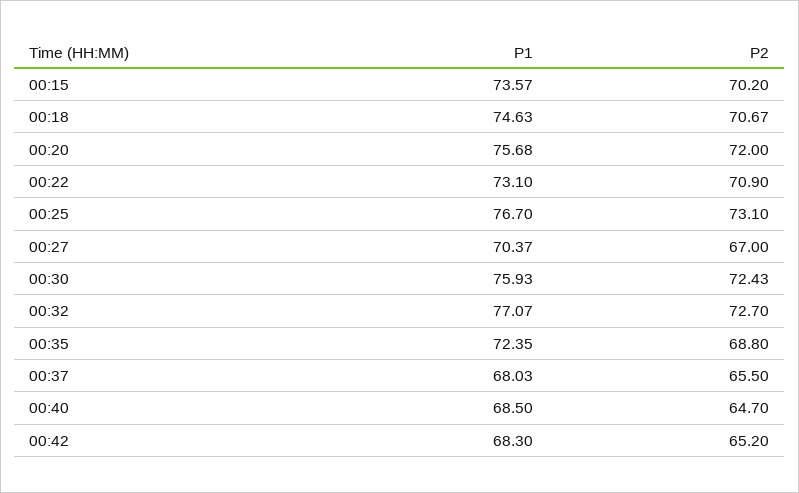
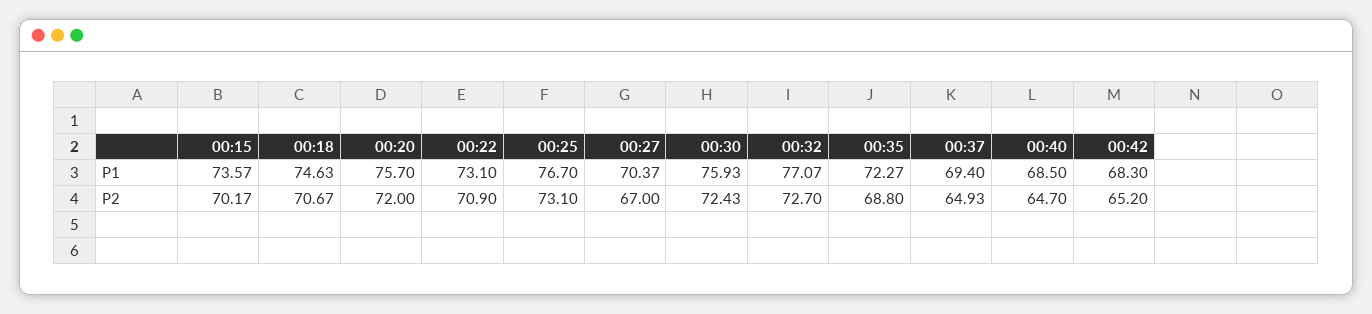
  {
    "P1": {
      "00:15": 73.57,
      "00:18": 74.63,
-     "00:20": 75.68,
+     "00:20": 75.7,
      "00:22": 73.1,
      "00:25": 76.7,
      "00:27": 70.37,
      "00:30": 75.93,
      "00:32": 77.07,
-     "00:35": 72.35,
+     "00:35": 72.27,
-     "00:37": 68.03,
+     "00:37": 69.4,
      "00:40": 68.5,
      "00:42": 68.3
    },
    "P2": {
-     "00:15": 70.2,
+     "00:15": 70.17,
      "00:18": 70.67,
      "00:20": 72,
      "00:22": 70.9,
      "00:25": 73.1,
      "00:27": 67,
      "00:30": 72.43,
      "00:32": 72.7,
      "00:35": 68.8,
-     "00:37": 65.5,
+     "00:37": 64.93,
      "00:40": 64.7,
      "00:42": 65.2
    }
  }

